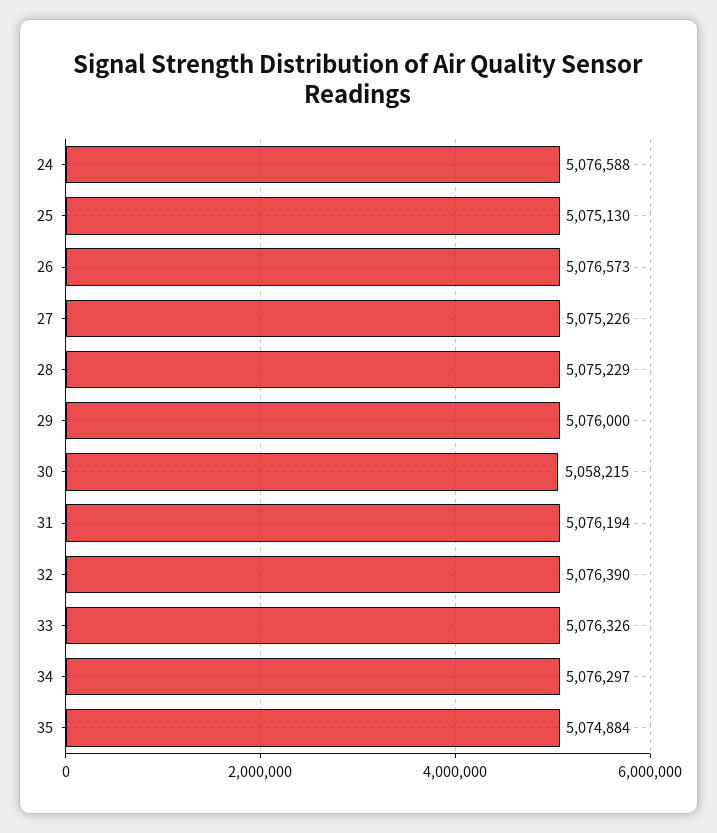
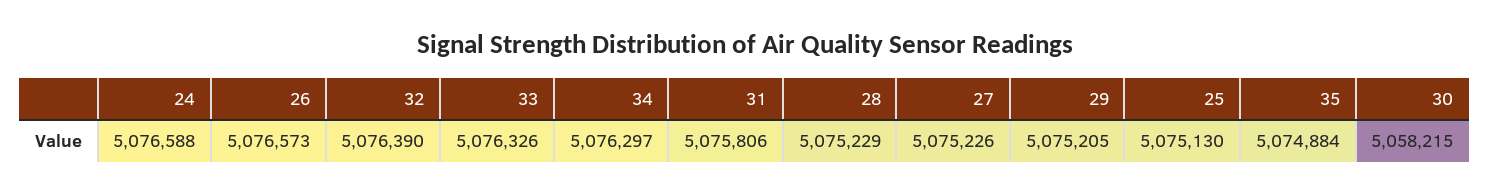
  {
    "24": 5076588,
    "25": 5075130,
    "26": 5076573,
    "27": 5075226,
    "28": 5075229,
-   "29": 5076000,
+   "29": 5075205,
    "30": 5058215,
-   "31": 5076194,
+   "31": 5075806,
    "32": 5076390,
    "33": 5076326,
    "34": 5076297,
    "35": 5074884
  }

